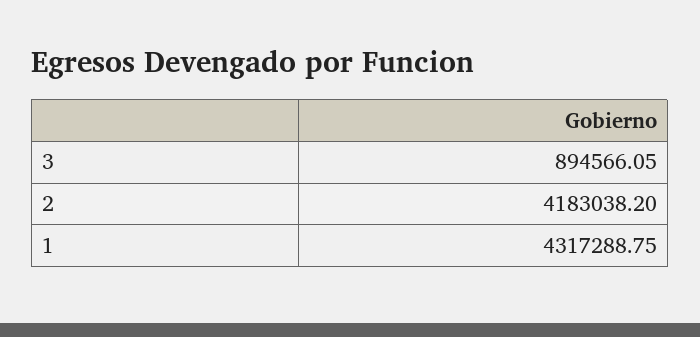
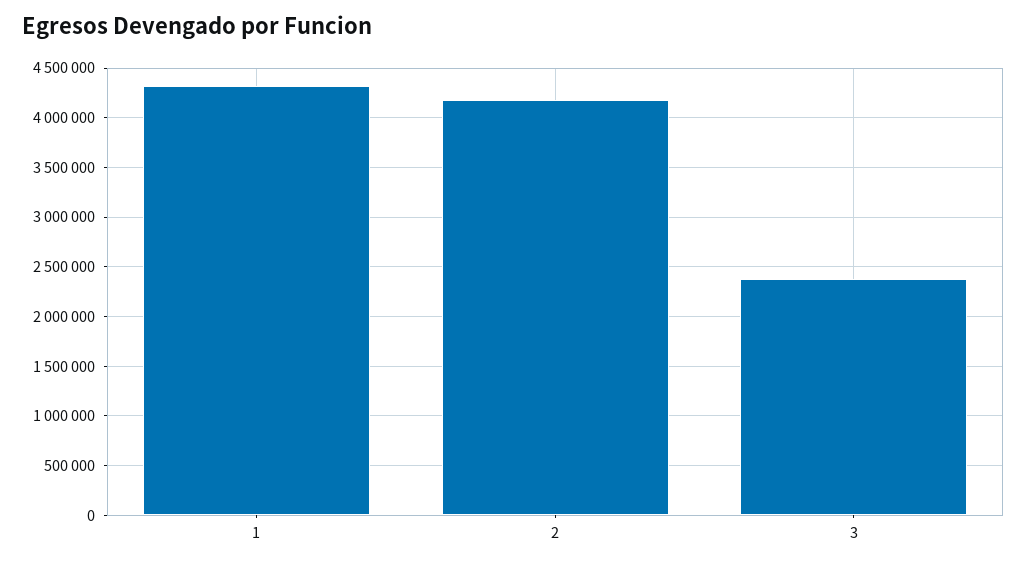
  {
-   "3": 894566.05,
+   "3": 2400000,
    "2": 4183038.2,
    "1": 4317288.75
  }

